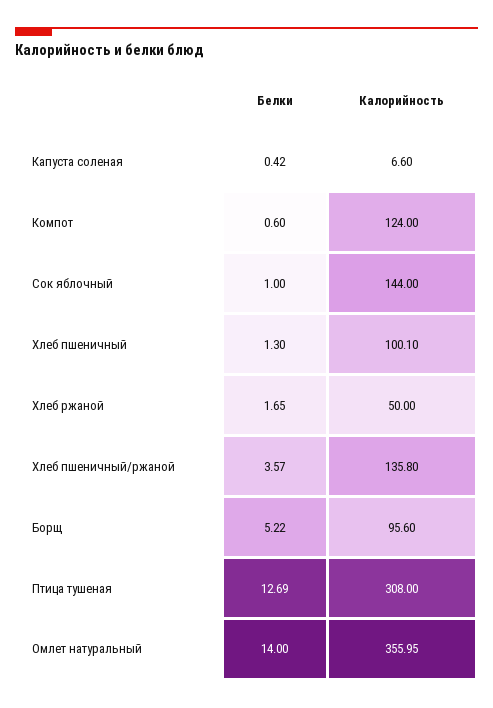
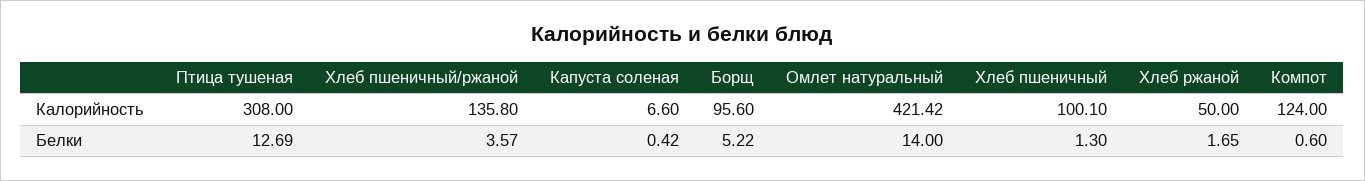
  {
    "Белки": {
      "Капуста соленая": 0.42,
      "Компот": 0.6,
-     "Сок яблочный": 1,
      "Хлеб пшеничный": 1.3,
      "Хлеб ржаной": 1.65,
      "Хлеб пшеничный/ржаной": 3.57,
      "Борщ": 5.22,
      "Птица тушеная": 12.69,
      "Омлет натуральный": 14
    },
    "Калорийность": {
      "Капуста соленая": 6.6,
      "Компот": 124,
-     "Сок яблочный": 144,
      "Хлеб пшеничный": 100.1,
      "Хлеб ржаной": 50,
      "Хлеб пшеничный/ржаной": 135.8,
      "Борщ": 95.6,
      "Птица тушеная": 308,
-     "Омлет натуральный": 355.95
+     "Омлет натуральный": 421.42
    }
  }

